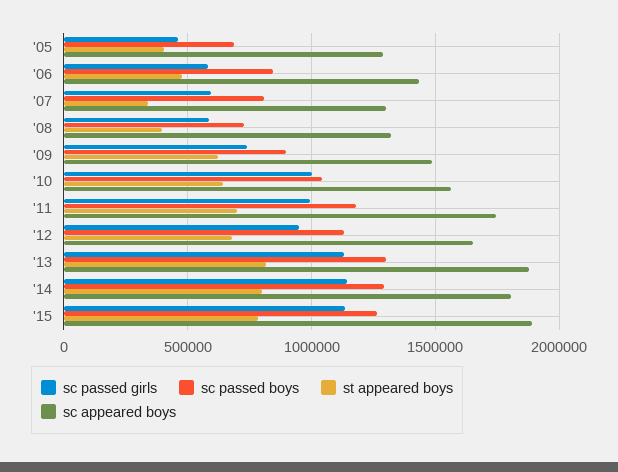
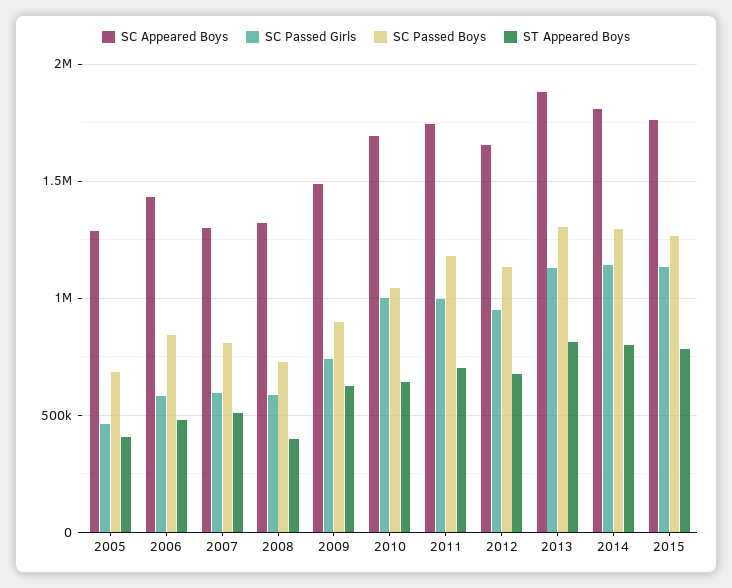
  {
    "sc passed girls": {
      "'05": 450000,
      "'06": 600000,
      "'07": 600000,
      "'08": 600000,
      "'09": 750000,
      "'10": 1000000,
      "'11": 1000000,
      "'12": 950000,
      "'13": 1150000,
      "'14": 1150000,
      "'15": 1150000
    },
    "sc passed boys": {
      "'05": 700000,
      "'06": 850000,
      "'07": 800000,
      "'08": 750000,
      "'09": 900000,
      "'10": 1050000,
      "'11": 1200000,
      "'12": 1150000,
      "'13": 1300000,
      "'14": 1300000,
      "'15": 1250000
    },
    "st appeared boys": {
      "'05": 400000,
      "'06": 500000,
-     "'07": 350000,
+     "'07": 500000,
      "'08": 400000,
      "'09": 600000,
      "'10": 650000,
      "'11": 700000,
      "'12": 700000,
      "'13": 800000,
      "'14": 800000,
      "'15": 800000
    },
    "sc appeared boys": {
      "'05": 1300000,
      "'06": 1450000,
      "'07": 1300000,
      "'08": 1300000,
      "'09": 1500000,
-     "'10": 1550000,
+     "'10": 1700000,
      "'11": 1750000,
      "'12": 1650000,
      "'13": 1900000,
      "'14": 1800000,
-     "'15": 1900000
+     "'15": 1750000
    }
  }

